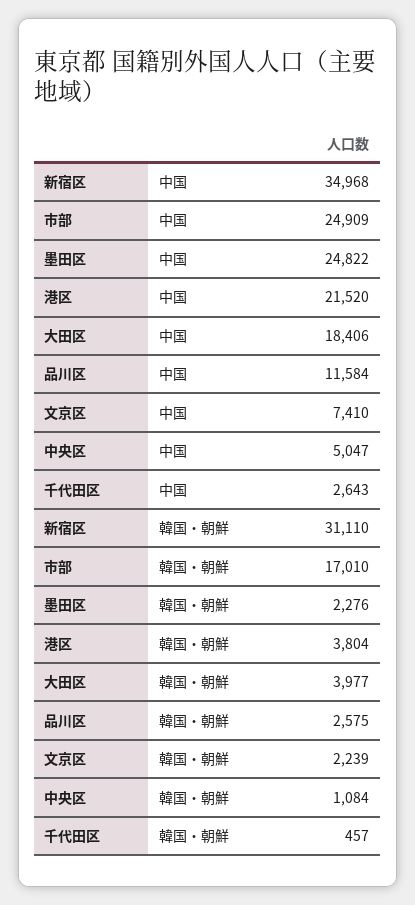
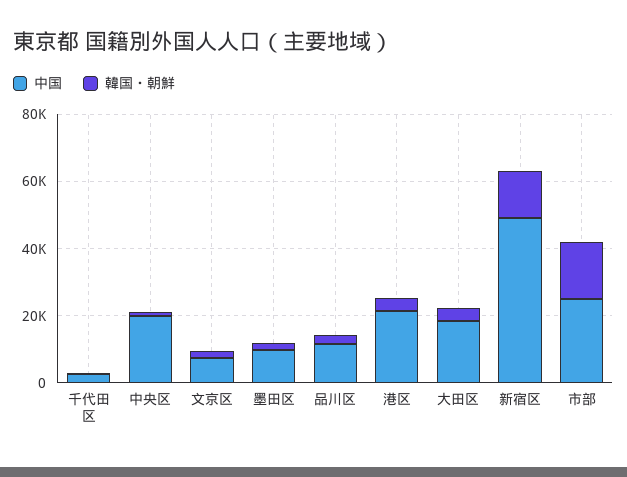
  {
    "中国": {
-     "新宿区": 34968,
+     "新宿区": 50000,
      "市部": 24909,
-     "墨田区": 24822,
+     "墨田区": 10000,
      "港区": 21520,
      "大田区": 18406,
      "品川区": 11584,
      "文京区": 7410,
-     "中央区": 5047,
+     "中央区": 20000,
      "千代田区": 2643
    },
    "韓国・朝鮮": {
-     "新宿区": 31110,
+     "新宿区": 15000,
      "市部": 17010,
      "墨田区": 2276,
      "港区": 3804,
      "大田区": 3977,
      "品川区": 2575,
      "文京区": 2239,
      "中央区": 1084,
      "千代田区": 457
    }
  }

